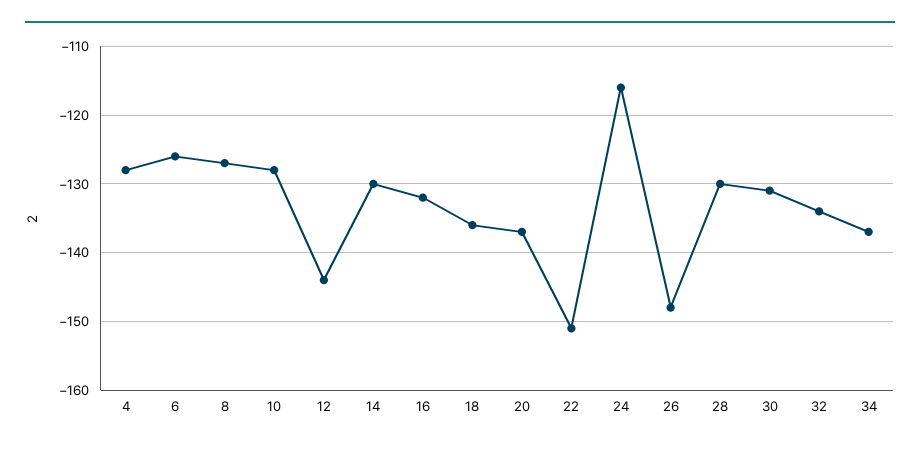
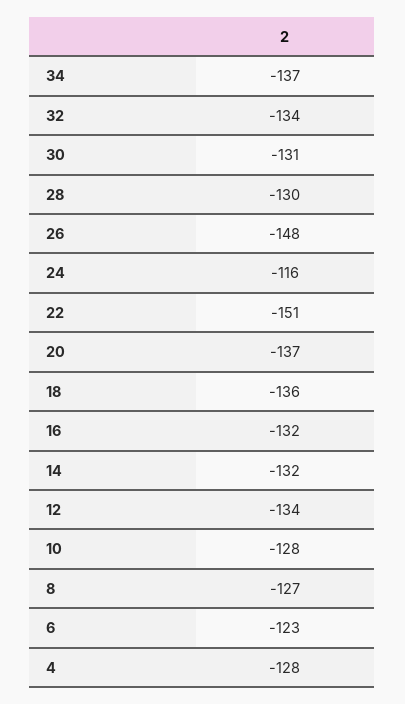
  {
    "4": -128,
-   "6": -126,
+   "6": -123,
    "8": -127,
    "10": -128,
-   "12": -144,
+   "12": -134,
-   "14": -130,
+   "14": -132,
    "16": -132,
    "18": -136,
    "20": -137,
    "22": -151,
    "24": -116,
    "26": -148,
    "28": -130,
    "30": -131,
    "32": -134,
    "34": -137
  }

